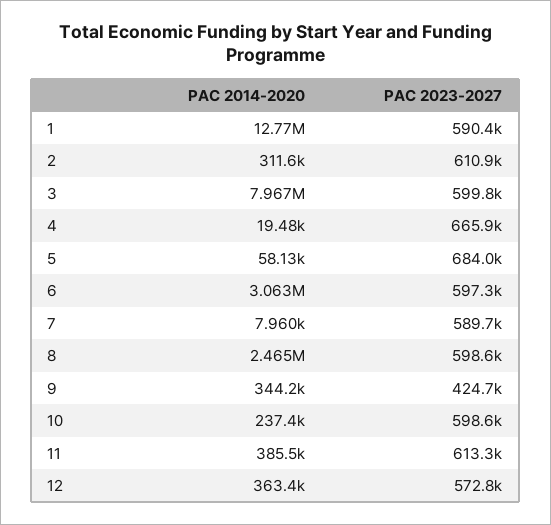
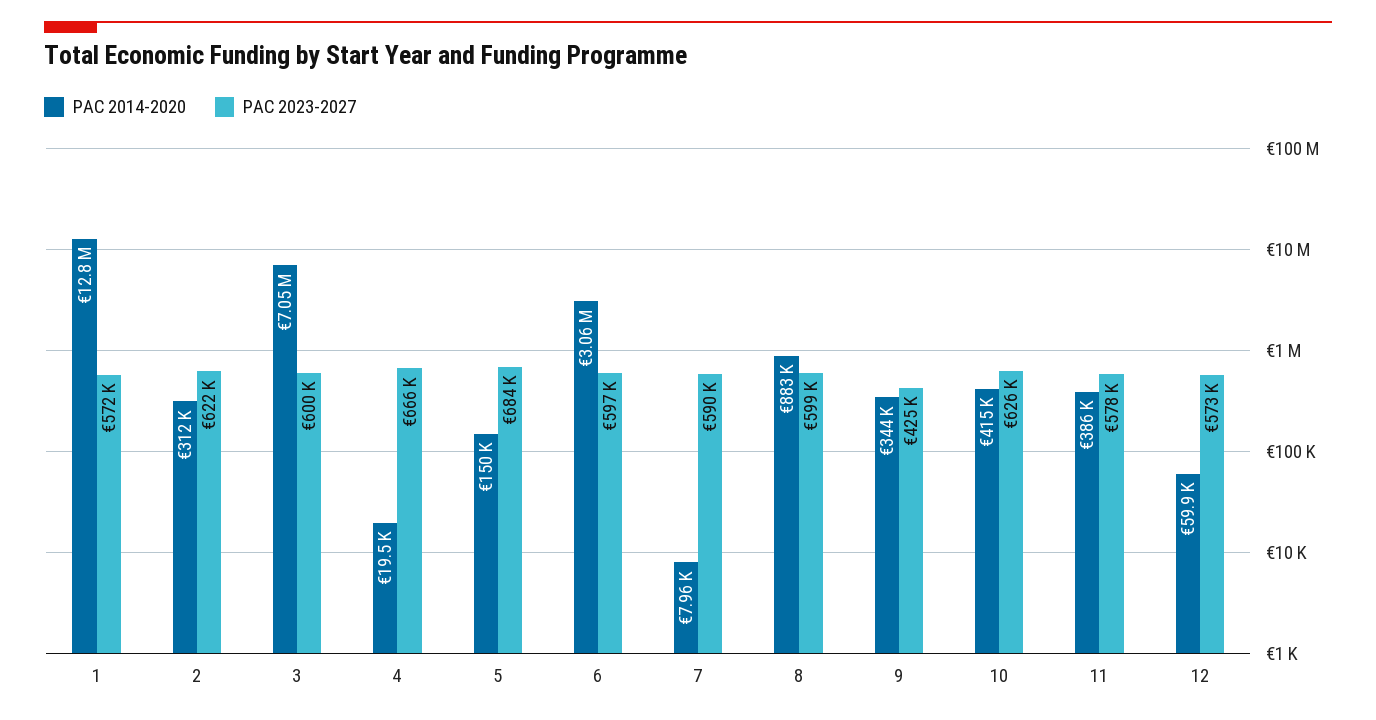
  {
    "PAC 2014-2020": {
      "1": 12770000,
      "2": 311600,
-     "3": 7967000,
+     "3": 7050000,
      "4": 19480,
-     "5": 58130,
+     "5": 150000,
      "6": 3063000,
      "7": 7960,
-     "8": 2465000,
+     "8": 883000,
      "9": 344200,
-     "10": 237400,
+     "10": 415000,
      "11": 385500,
-     "12": 363400
+     "12": 59900
    },
    "PAC 2023-2027": {
-     "1": 590400,
+     "1": 572000,
-     "2": 610900,
+     "2": 622000,
      "3": 599800,
      "4": 665900,
      "5": 684000,
      "6": 597300,
      "7": 589700,
      "8": 598600,
      "9": 424700,
-     "10": 598600,
+     "10": 626000,
-     "11": 613300,
+     "11": 578000,
      "12": 572800
    }
  }

